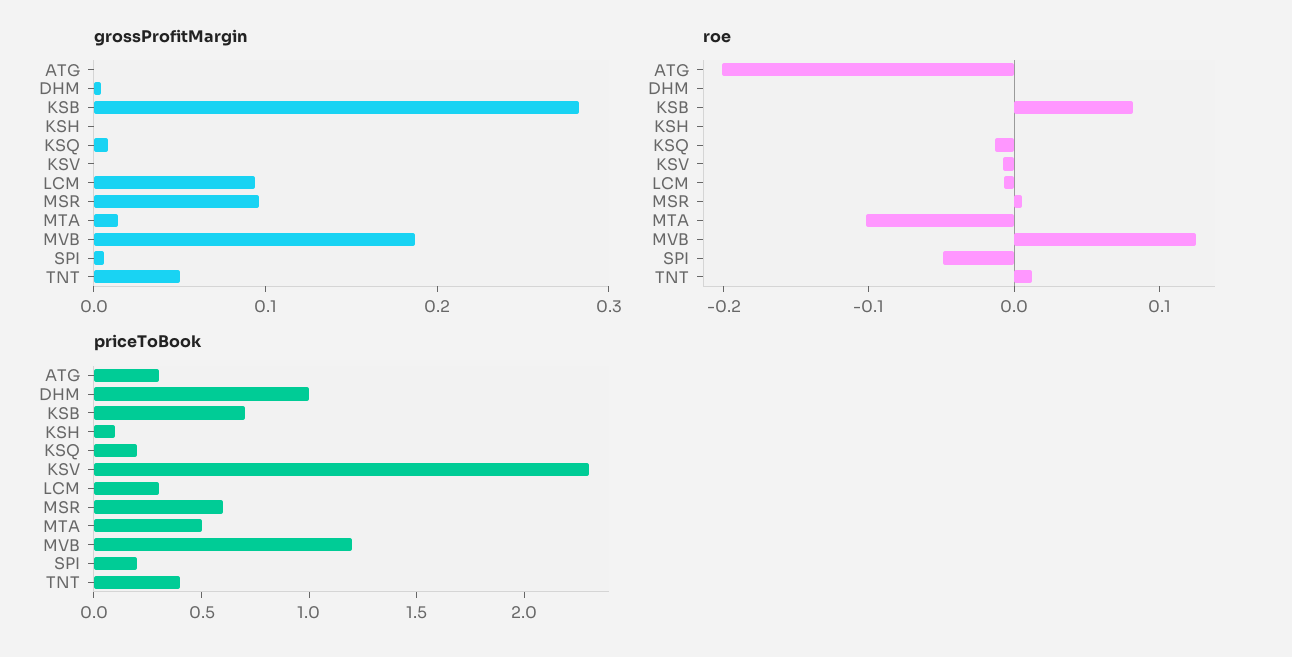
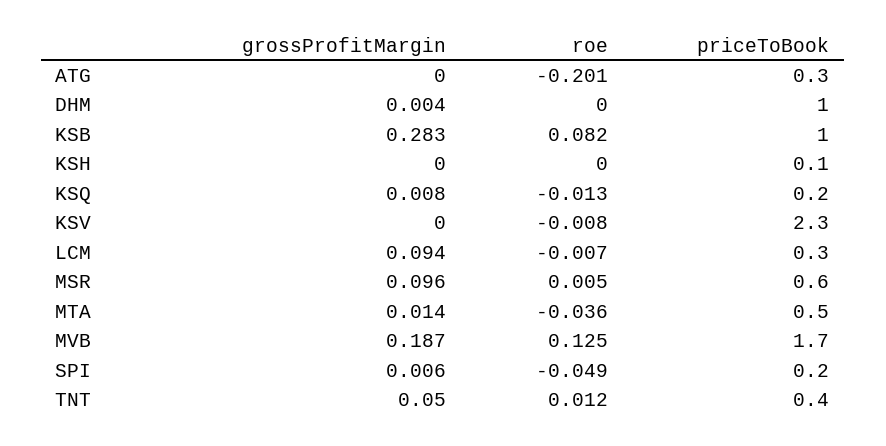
  {
    "grossProfitMargin": {
      "ATG": 0,
      "DHM": 0.004,
      "KSB": 0.283,
      "KSH": 0,
      "KSQ": 0.008,
      "KSV": 0,
      "LCM": 0.094,
      "MSR": 0.096,
      "MTA": 0.014,
      "MVB": 0.187,
      "SPI": 0.006,
      "TNT": 0.05
    },
    "roe": {
      "ATG": -0.201,
      "DHM": 0,
      "KSB": 0.082,
      "KSH": 0,
      "KSQ": -0.013,
      "KSV": -0.008,
      "LCM": -0.007,
      "MSR": 0.005,
-     "MTA": -0.1,
+     "MTA": -0.036,
      "MVB": 0.125,
      "SPI": -0.049,
      "TNT": 0.012
    },
    "priceToBook": {
      "ATG": 0.3,
      "DHM": 1,
-     "KSB": 0.7,
+     "KSB": 1,
      "KSH": 0.1,
      "KSQ": 0.2,
      "KSV": 2.3,
      "LCM": 0.3,
      "MSR": 0.6,
      "MTA": 0.5,
-     "MVB": 1.2,
+     "MVB": 1.7,
      "SPI": 0.2,
      "TNT": 0.4
    }
  }

